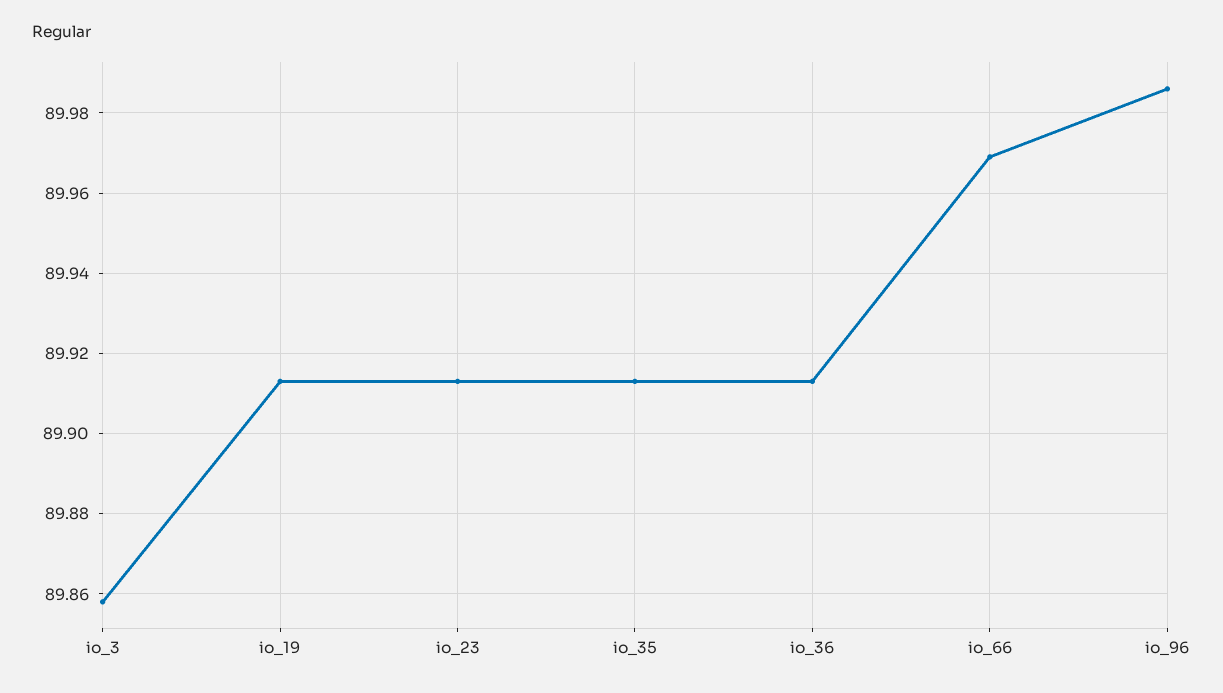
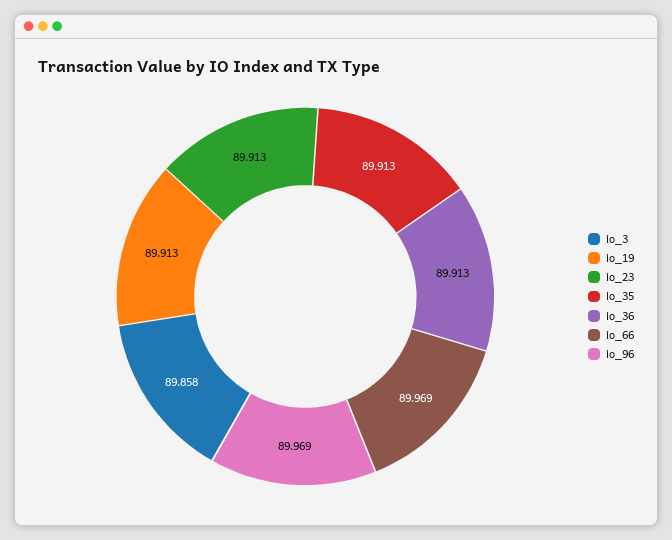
  {
    "io_3": 89.858,
    "io_19": 89.913,
    "io_23": 89.913,
    "io_35": 89.913,
    "io_36": 89.913,
    "io_66": 89.969,
-   "io_96": 89.985
+   "io_96": 89.969
  }

